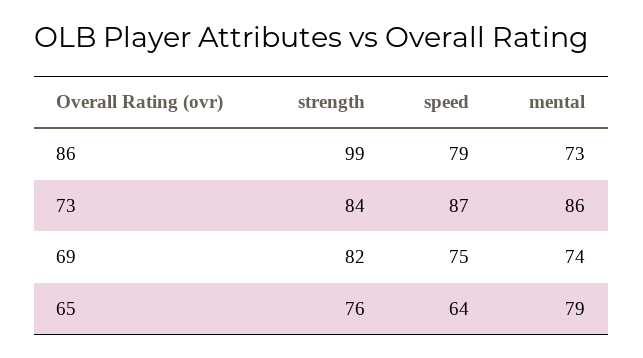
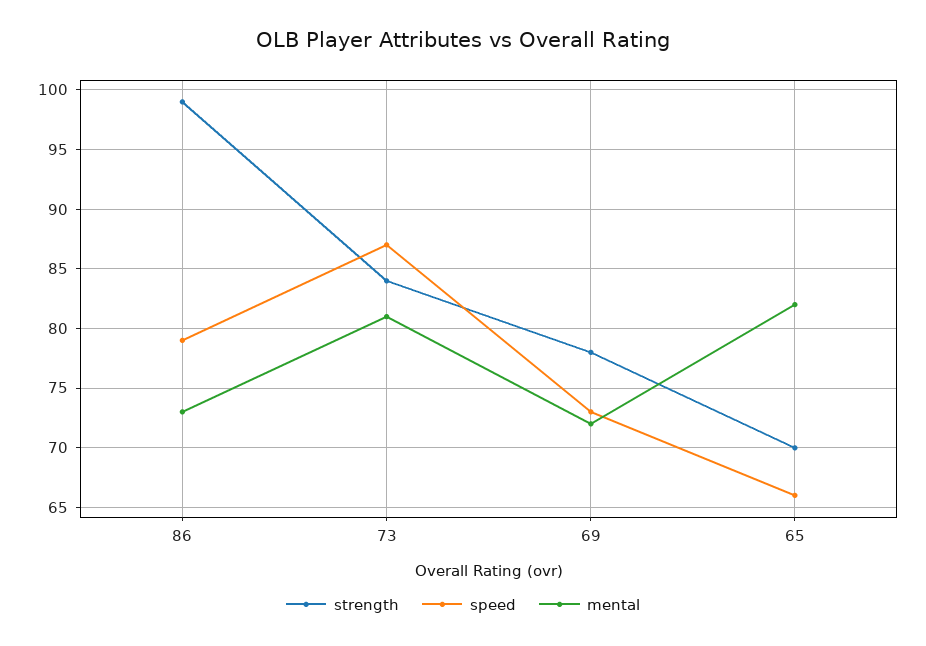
  {
    "strength": {
      "86": 99,
      "73": 84,
-     "69": 82,
+     "69": 78,
-     "65": 76
+     "65": 70
    },
    "speed": {
      "86": 79,
      "73": 87,
-     "69": 75,
+     "69": 73,
-     "65": 64
+     "65": 66
    },
    "mental": {
      "86": 73,
-     "73": 86,
+     "73": 81,
-     "69": 74,
+     "69": 72,
-     "65": 79
+     "65": 82
    }
  }

